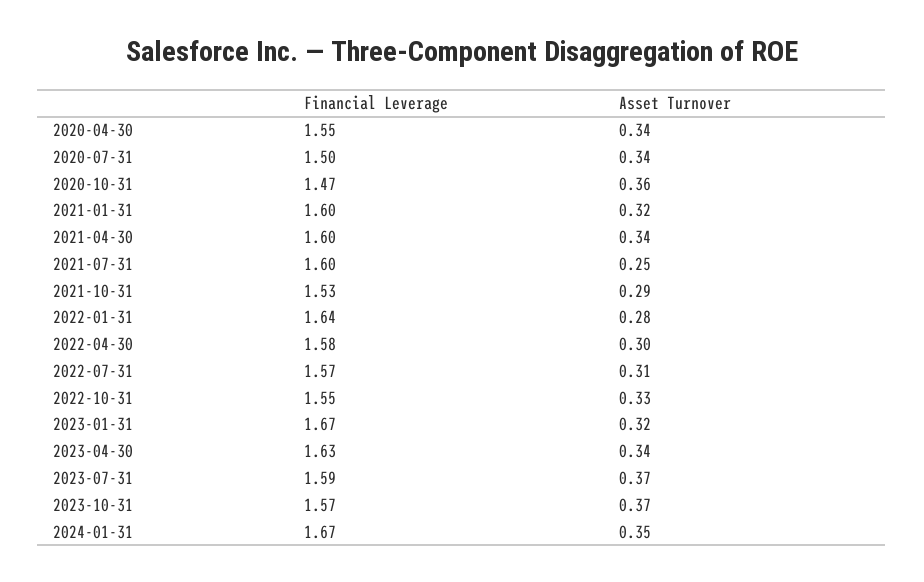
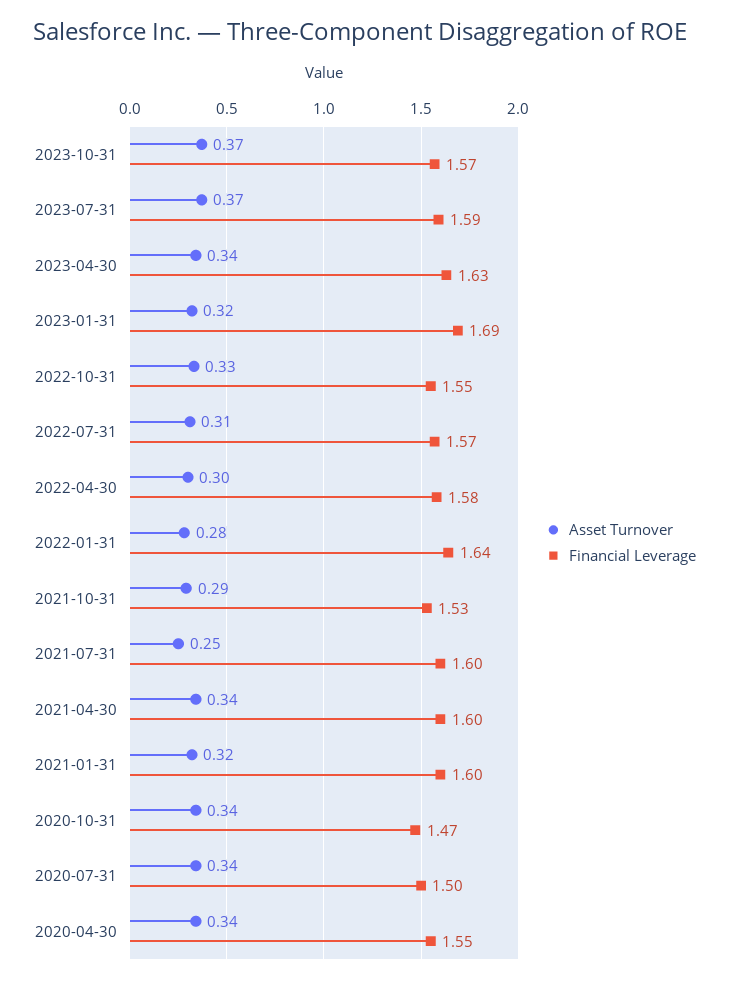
  {
    "Financial Leverage": {
      "2020-04-30": 1.55,
      "2020-07-31": 1.5,
      "2020-10-31": 1.47,
      "2021-01-31": 1.6,
      "2021-04-30": 1.6,
      "2021-07-31": 1.6,
      "2021-10-31": 1.53,
      "2022-01-31": 1.64,
      "2022-04-30": 1.58,
      "2022-07-31": 1.57,
      "2022-10-31": 1.55,
-     "2023-01-31": 1.67,
+     "2023-01-31": 1.69,
      "2023-04-30": 1.63,
      "2023-07-31": 1.59,
-     "2023-10-31": 1.57,
+     "2023-10-31": 1.57
-     "2024-01-31": 1.67
    },
    "Asset Turnover": {
      "2020-04-30": 0.34,
      "2020-07-31": 0.34,
-     "2020-10-31": 0.36,
+     "2020-10-31": 0.34,
      "2021-01-31": 0.32,
      "2021-04-30": 0.34,
      "2021-07-31": 0.25,
      "2021-10-31": 0.29,
      "2022-01-31": 0.28,
      "2022-04-30": 0.3,
      "2022-07-31": 0.31,
      "2022-10-31": 0.33,
      "2023-01-31": 0.32,
      "2023-04-30": 0.34,
      "2023-07-31": 0.37,
-     "2023-10-31": 0.37,
+     "2023-10-31": 0.37
-     "2024-01-31": 0.35
    }
  }

